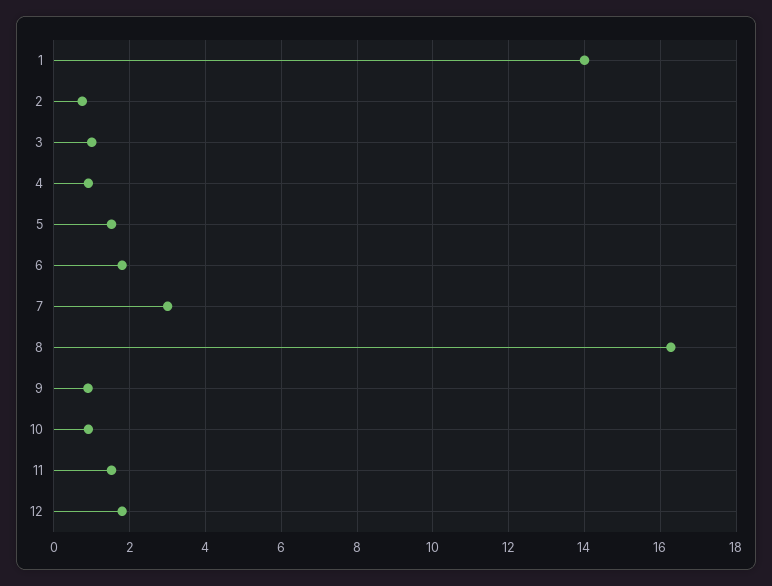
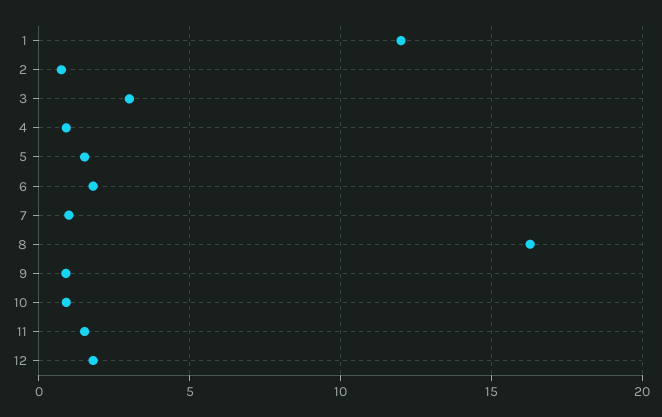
  {
-   "1": 14,
+   "1": 12,
    "2": 0.8,
-   "3": 1,
+   "3": 3,
    "4": 1,
    "5": 1.6,
    "6": 1.8,
-   "7": 3,
+   "7": 1,
    "8": 16.2,
    "9": 1,
    "10": 1,
    "11": 1.6,
    "12": 1.8
  }

